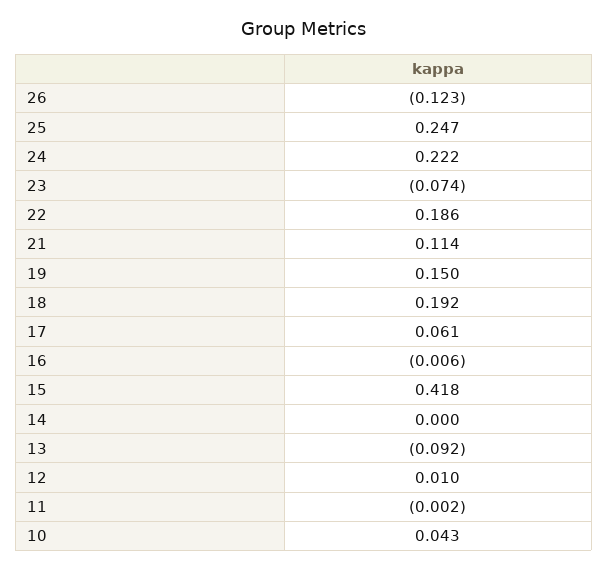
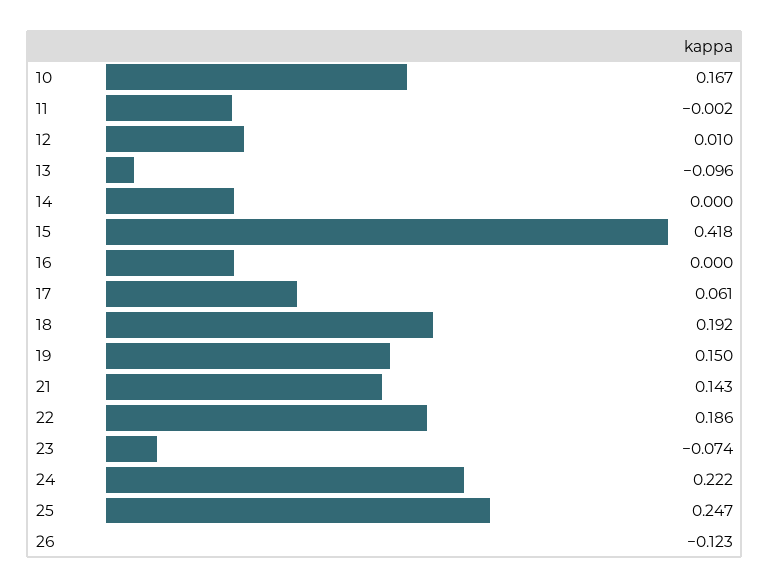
  {
    "26": -0.123,
    "25": 0.247,
    "24": 0.222,
    "23": -0.074,
    "22": 0.186,
-   "21": 0.114,
+   "21": 0.143,
    "19": 0.15,
    "18": 0.192,
    "17": 0.061,
-   "16": -0.006,
+   "16": 0,
    "15": 0.418,
    "14": 0,
-   "13": -0.092,
+   "13": -0.096,
    "12": 0.01,
    "11": -0.002,
-   "10": 0.043
+   "10": 0.167
  }

